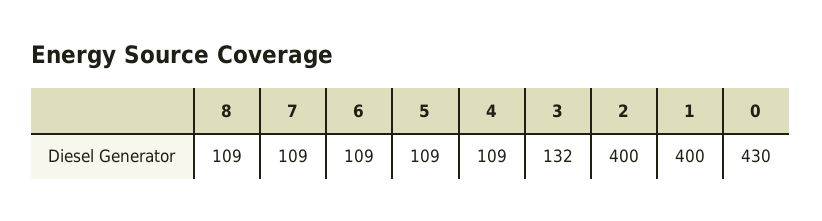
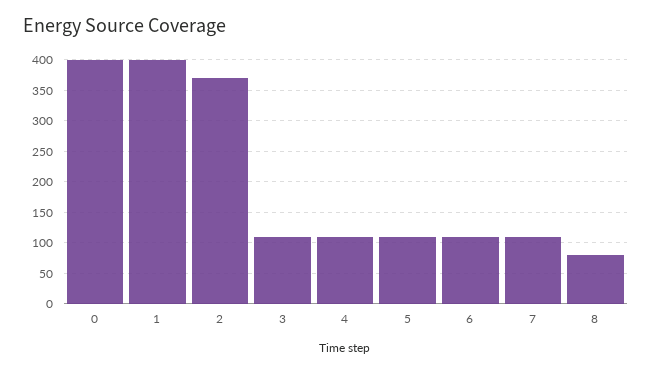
  {
-   "8": 109,
+   "8": 80,
    "7": 109,
    "6": 109,
    "5": 109,
    "4": 109,
-   "3": 132,
+   "3": 110,
-   "2": 400,
+   "2": 370,
    "1": 400,
-   "0": 430
+   "0": 400
  }

